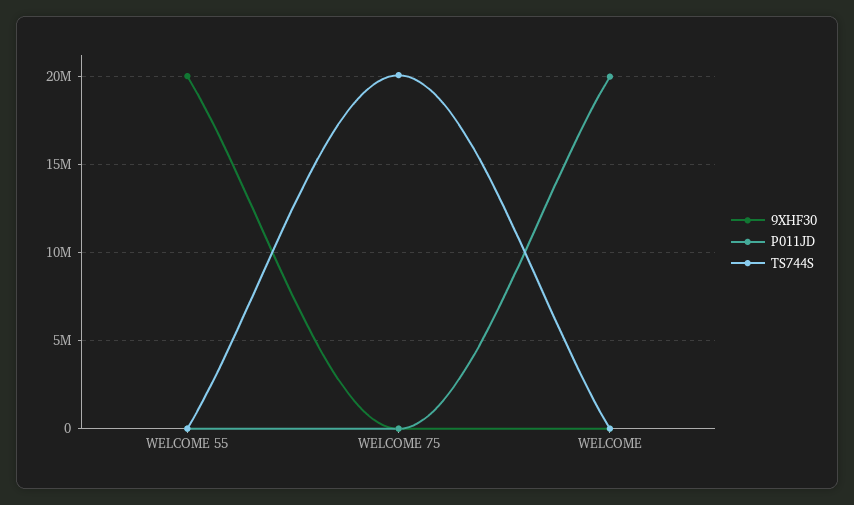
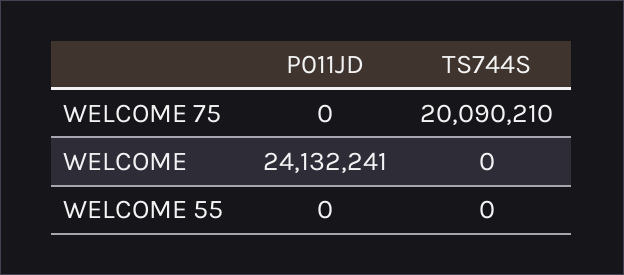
  {
-   "9XHF30": {
-     "WELCOME 55": 20000000,
-     "WELCOME 75": 0,
-     "WELCOME": 0
-   },
    "P011JD": {
      "WELCOME 55": 0,
      "WELCOME 75": 0,
-     "WELCOME": 20000000
+     "WELCOME": 24132241
    },
    "TS744S": {
      "WELCOME 55": 0,
      "WELCOME 75": 20090210,
      "WELCOME": 0
    }
  }

